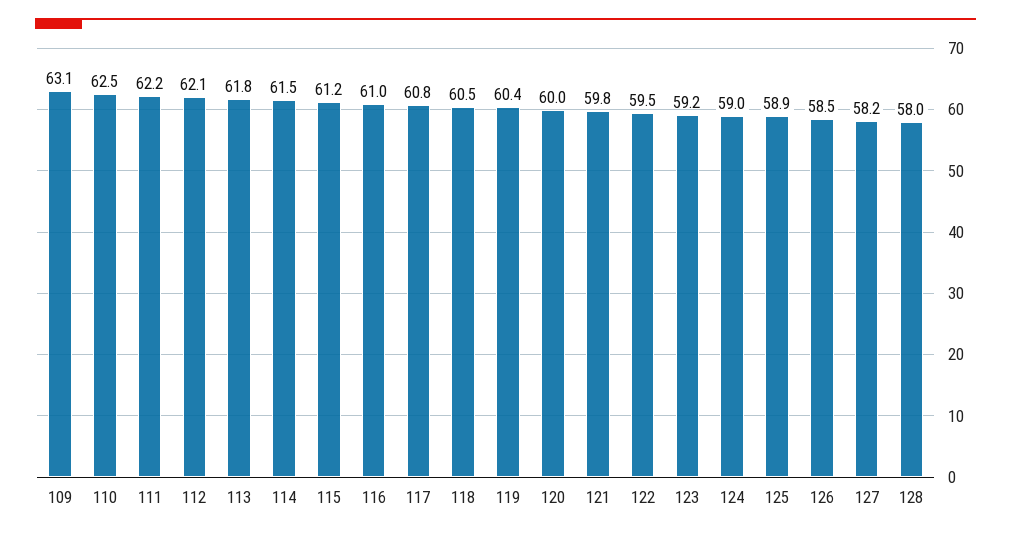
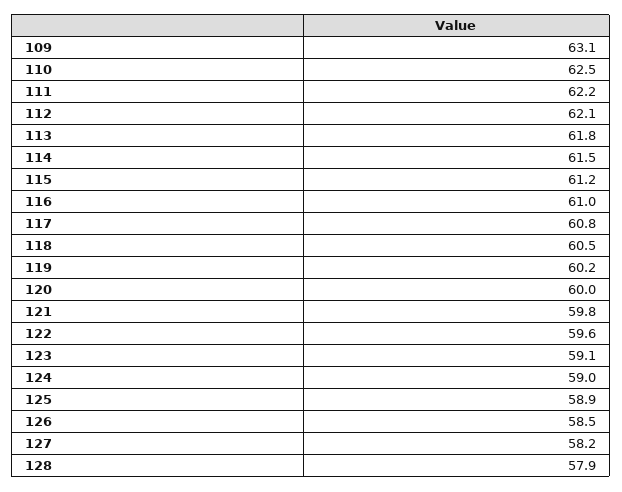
  {
    "109": 63.1,
    "110": 62.5,
    "111": 62.2,
    "112": 62.1,
    "113": 61.8,
    "114": 61.5,
    "115": 61.2,
    "116": 61,
    "117": 60.8,
    "118": 60.5,
-   "119": 60.4,
+   "119": 60.2,
    "120": 60,
    "121": 59.8,
-   "122": 59.5,
+   "122": 59.6,
-   "123": 59.2,
+   "123": 59.1,
    "124": 59,
    "125": 58.9,
    "126": 58.5,
    "127": 58.2,
-   "128": 58
+   "128": 57.9
  }

